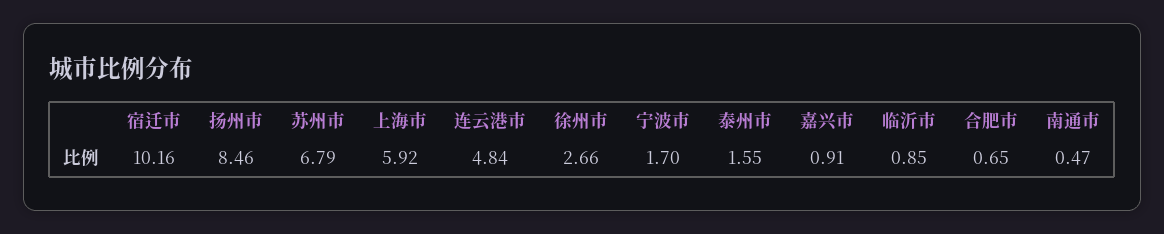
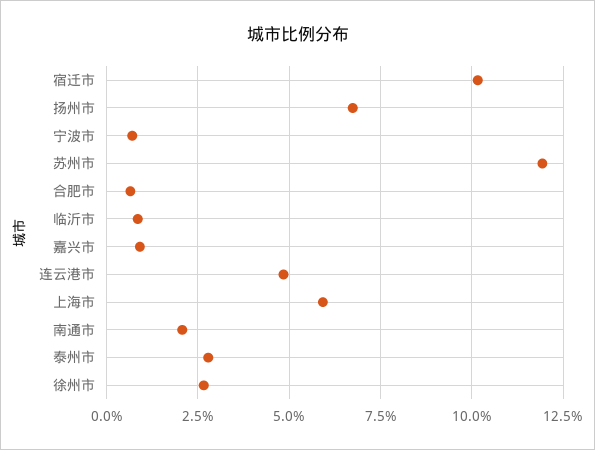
  {
    "宿迁市": 10.16,
-   "扬州市": 8.46,
+   "扬州市": 6.75,
-   "苏州市": 6.79,
+   "苏州市": 12,
    "上海市": 5.92,
    "连云港市": 4.84,
    "徐州市": 2.66,
-   "宁波市": 1.7,
+   "宁波市": 0.75,
-   "泰州市": 1.55,
+   "泰州市": 2.75,
    "嘉兴市": 0.91,
    "临沂市": 0.85,
    "合肥市": 0.65,
-   "南通市": 0.47
+   "南通市": 2
  }

